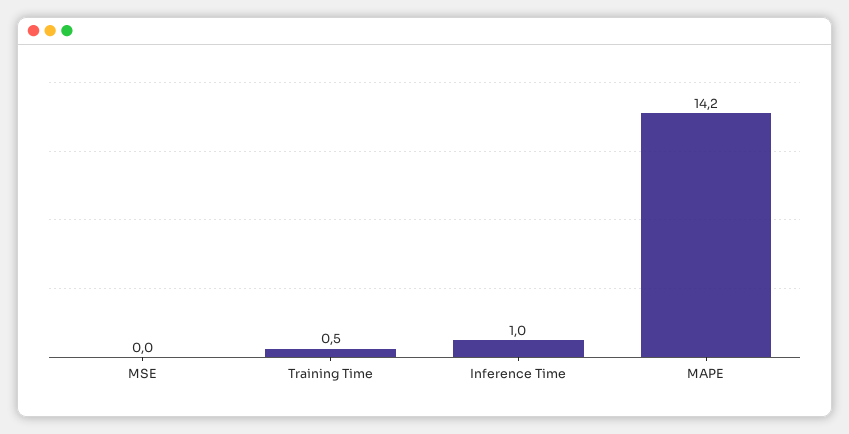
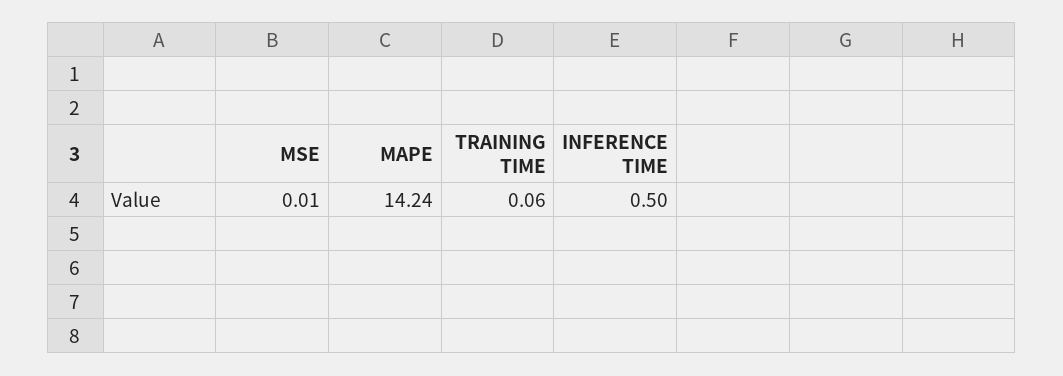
  {
    "MSE": 0.01,
-   "Training Time": 0.5,
+   "Training Time": 0.06,
-   "Inference Time": 1,
+   "Inference Time": 0.5,
    "MAPE": 14.24
  }

